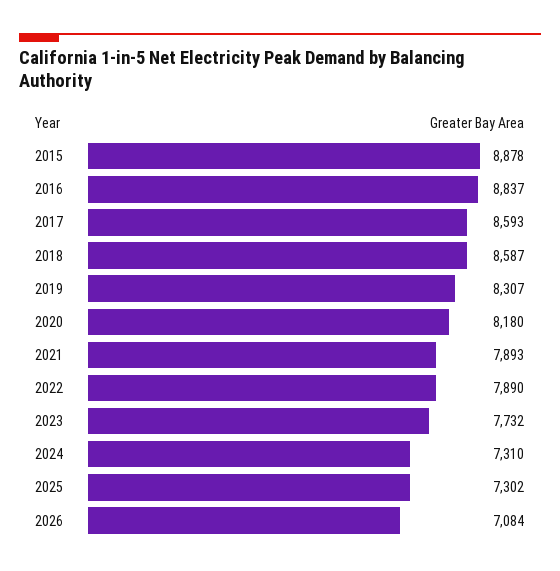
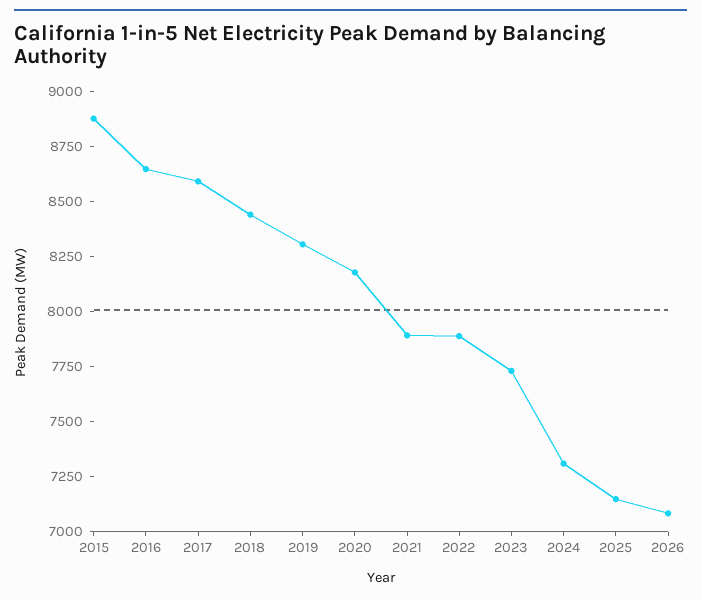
  {
    "2015": 8878,
-   "2016": 8837,
+   "2016": 8650,
    "2017": 8593,
-   "2018": 8587,
+   "2018": 8450,
    "2019": 8307,
    "2020": 8180,
    "2021": 7893,
    "2022": 7890,
    "2023": 7732,
    "2024": 7310,
-   "2025": 7302,
+   "2025": 7150,
    "2026": 7084
  }

